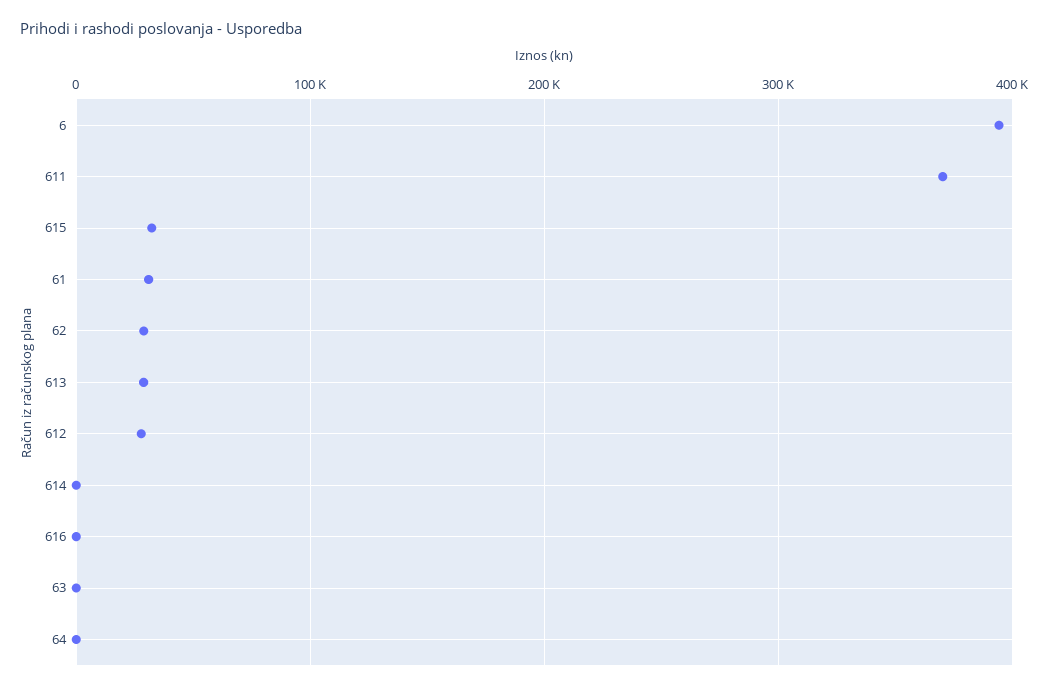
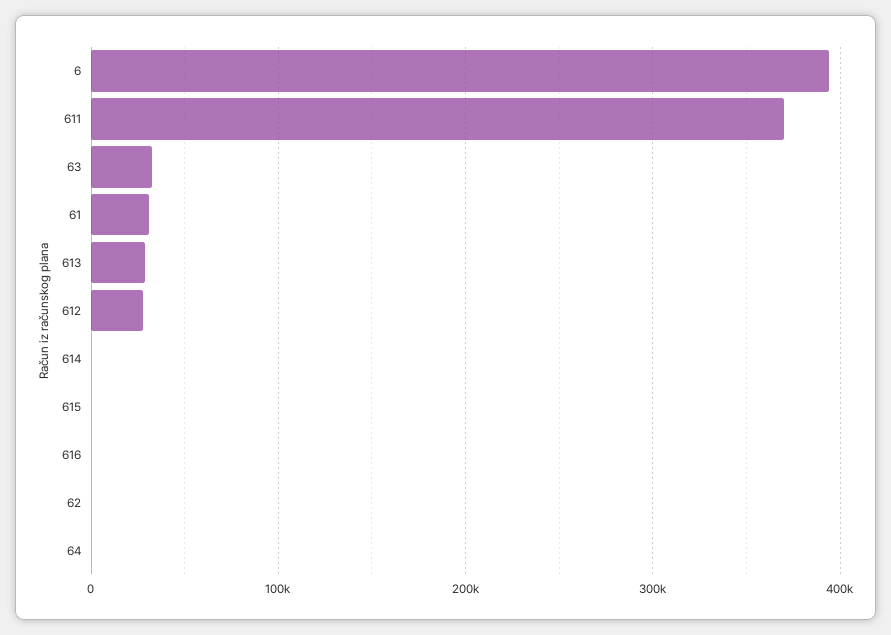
  {
    "6": 390000,
    "611": 370000,
-   "615": 30000,
+   "615": 0,
    "61": 30000,
-   "62": 30000,
+   "62": 0,
    "613": 30000,
    "612": 30000,
    "614": 0,
    "616": 0,
-   "63": 0,
+   "63": 30000,
    "64": 0
  }

